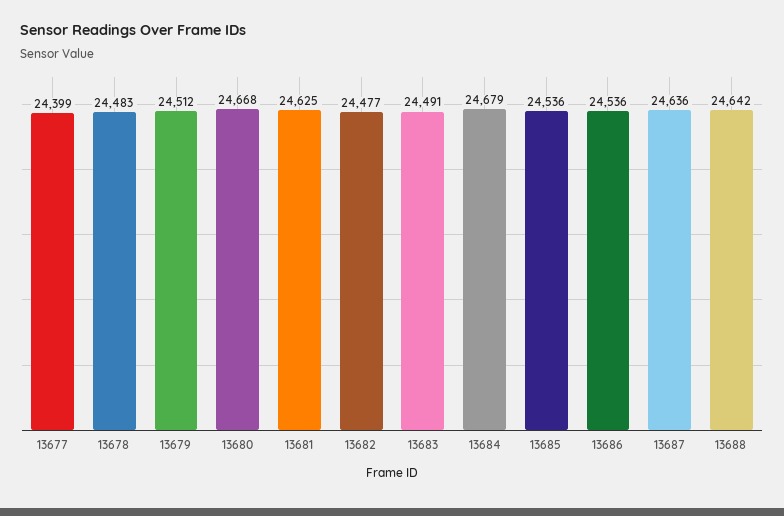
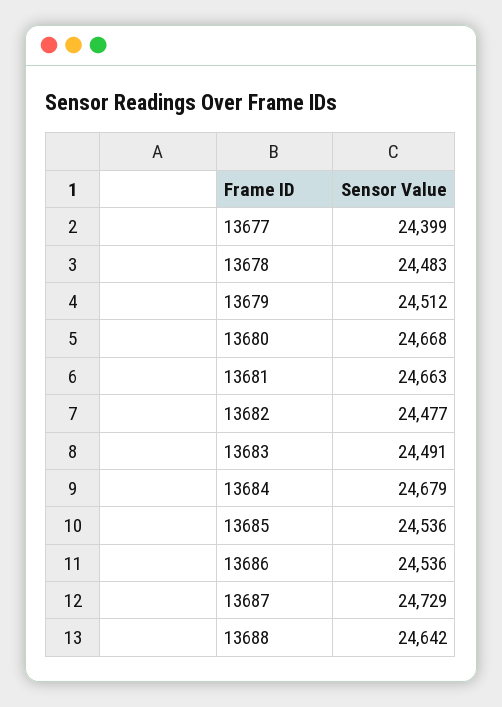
  {
    "13677": 24399,
    "13678": 24483,
    "13679": 24512,
    "13680": 24668,
-   "13681": 24625,
+   "13681": 24663,
    "13682": 24477,
    "13683": 24491,
    "13684": 24679,
    "13685": 24536,
    "13686": 24536,
-   "13687": 24636,
+   "13687": 24729,
    "13688": 24642
  }

